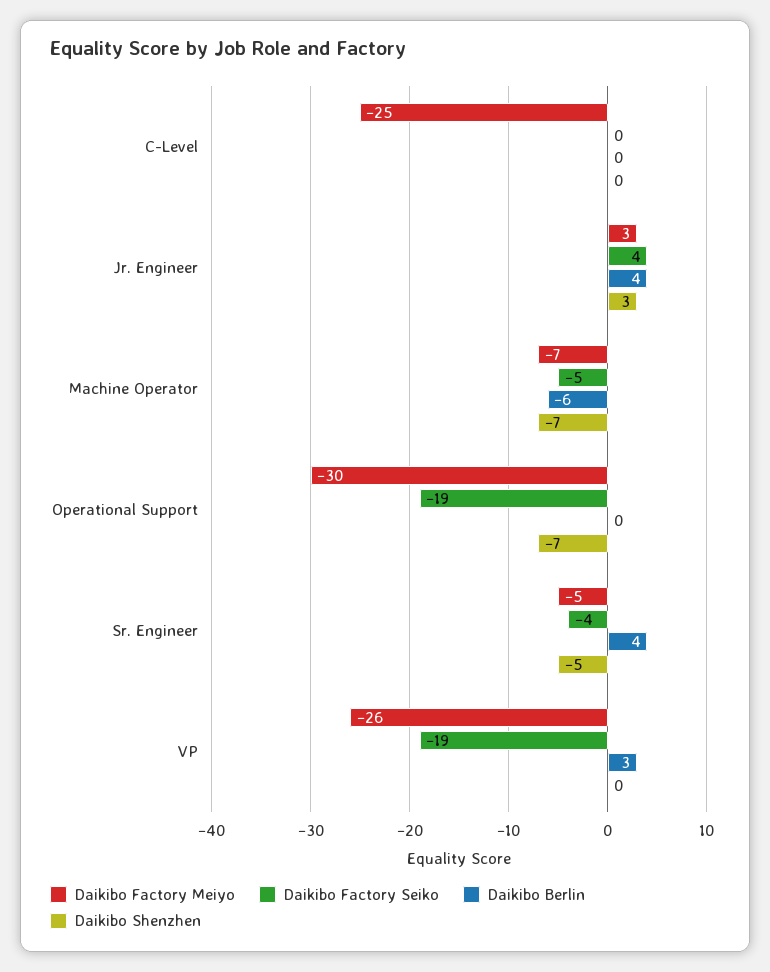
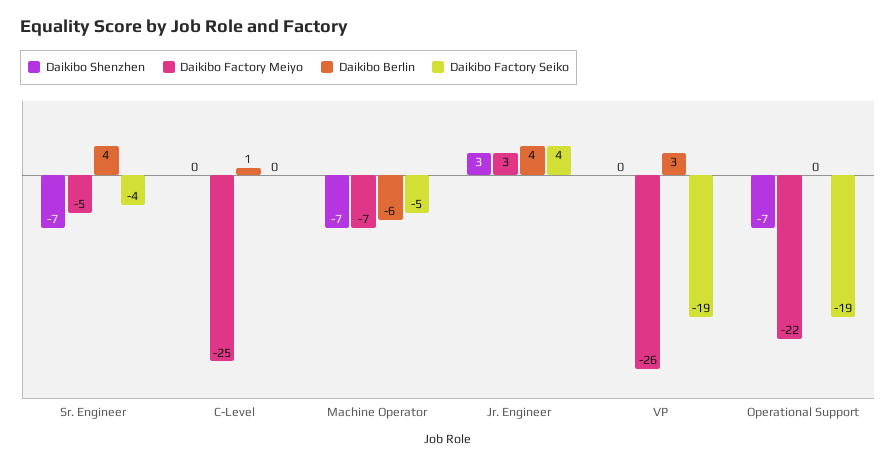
  {
    "Daikibo Factory Meiyo": {
      "C-Level": -25,
      "Jr. Engineer": 3,
      "Machine Operator": -7,
-     "Operational Support": -30,
+     "Operational Support": -22,
      "Sr. Engineer": -5,
      "VP": -26
    },
    "Daikibo Factory Seiko": {
      "C-Level": 0,
      "Jr. Engineer": 4,
      "Machine Operator": -5,
      "Operational Support": -19,
      "Sr. Engineer": -4,
      "VP": -19
    },
    "Daikibo Berlin": {
-     "C-Level": 0,
+     "C-Level": 1,
      "Jr. Engineer": 4,
      "Machine Operator": -6,
      "Operational Support": 0,
      "Sr. Engineer": 4,
      "VP": 3
    },
    "Daikibo Shenzhen": {
      "C-Level": 0,
      "Jr. Engineer": 3,
      "Machine Operator": -7,
      "Operational Support": -7,
-     "Sr. Engineer": -5,
+     "Sr. Engineer": -7,
      "VP": 0
    }
  }

